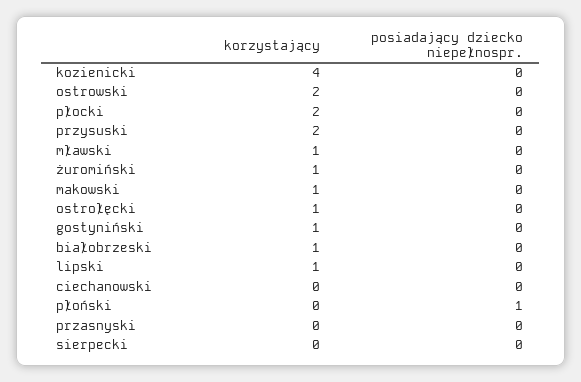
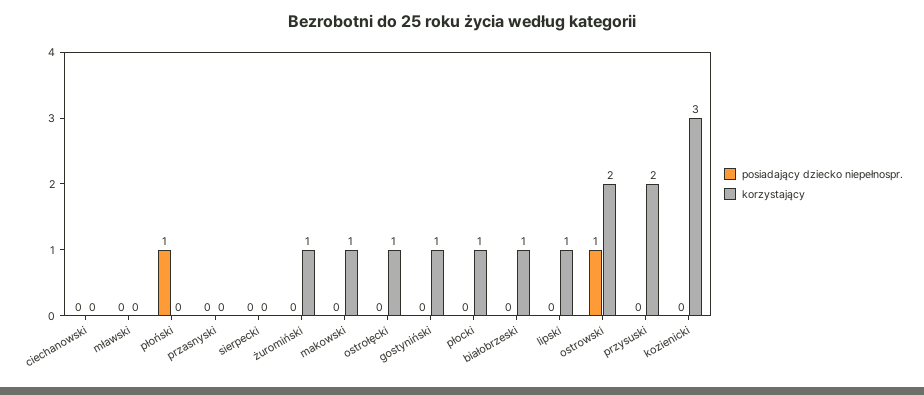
  {
    "korzystający": {
-     "kozienicki": 4,
+     "kozienicki": 3,
      "ostrowski": 2,
-     "płocki": 2,
+     "płocki": 1,
      "przysuski": 2,
-     "mławski": 1,
+     "mławski": 0,
      "żuromiński": 1,
      "makowski": 1,
      "ostrołęcki": 1,
      "gostyniński": 1,
      "białobrzeski": 1,
      "lipski": 1,
      "ciechanowski": 0,
      "płoński": 0,
      "przasnyski": 0,
      "sierpecki": 0
    },
    "posiadający dziecko niepełnospr.": {
      "kozienicki": 0,
-     "ostrowski": 0,
+     "ostrowski": 1,
      "płocki": 0,
      "przysuski": 0,
      "mławski": 0,
      "żuromiński": 0,
      "makowski": 0,
      "ostrołęcki": 0,
      "gostyniński": 0,
      "białobrzeski": 0,
      "lipski": 0,
      "ciechanowski": 0,
      "płoński": 1,
      "przasnyski": 0,
      "sierpecki": 0
    }
  }

